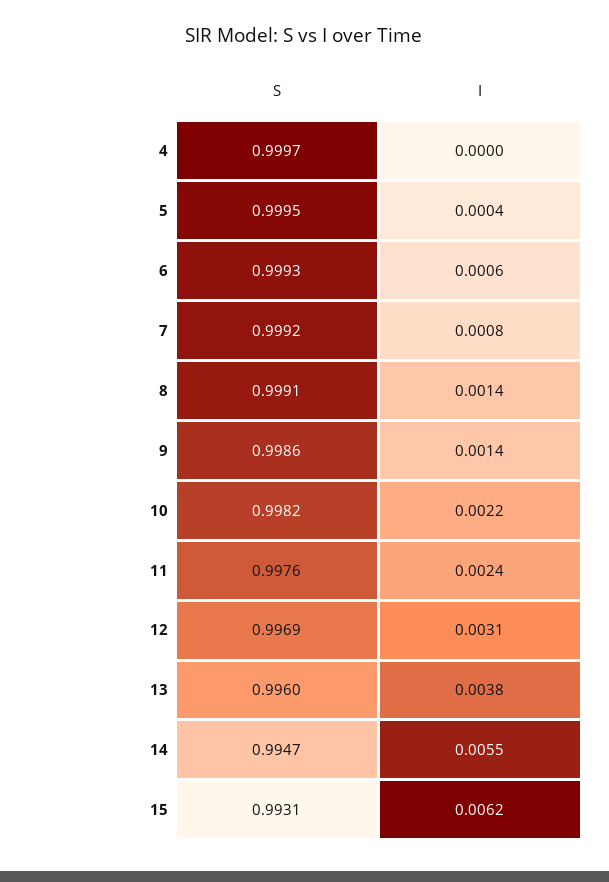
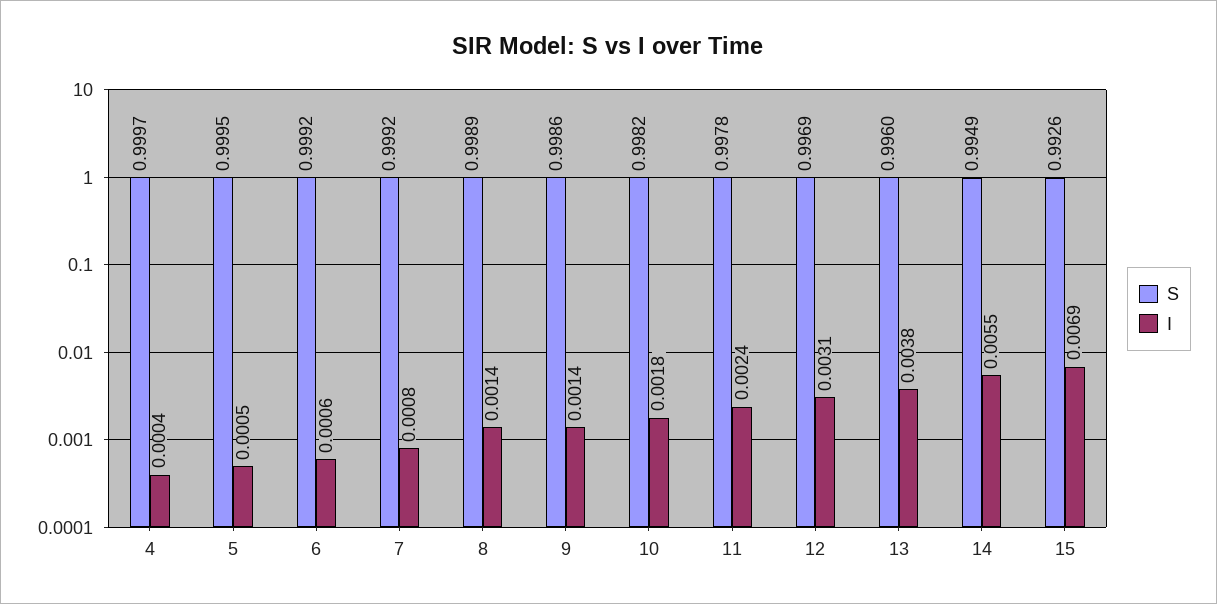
  {
    "S": {
      "4": 0.9997,
      "5": 0.9995,
-     "6": 0.9993,
+     "6": 0.9992,
      "7": 0.9992,
-     "8": 0.9991,
+     "8": 0.9989,
      "9": 0.9986,
      "10": 0.9982,
-     "11": 0.9976,
+     "11": 0.9978,
      "12": 0.9969,
      "13": 0.996,
-     "14": 0.9947,
+     "14": 0.9949,
-     "15": 0.9931
+     "15": 0.9926
    },
    "I": {
-     "4": 0,
+     "4": 0.0004,
-     "5": 0.0004,
+     "5": 0.0005,
      "6": 0.0006,
      "7": 0.0008,
      "8": 0.0014,
      "9": 0.0014,
-     "10": 0.0022,
+     "10": 0.0018,
      "11": 0.0024,
      "12": 0.0031,
      "13": 0.0038,
      "14": 0.0055,
-     "15": 0.0062
+     "15": 0.0069
    }
  }

